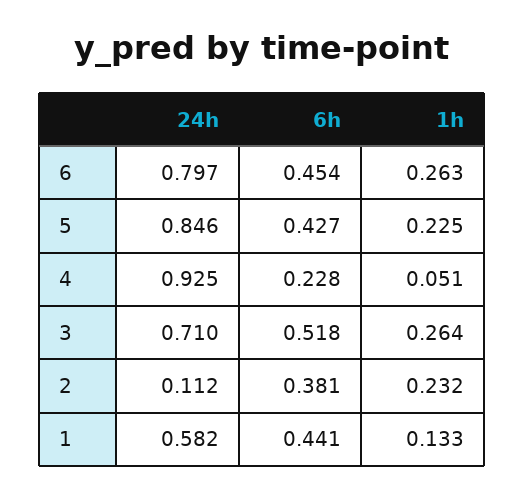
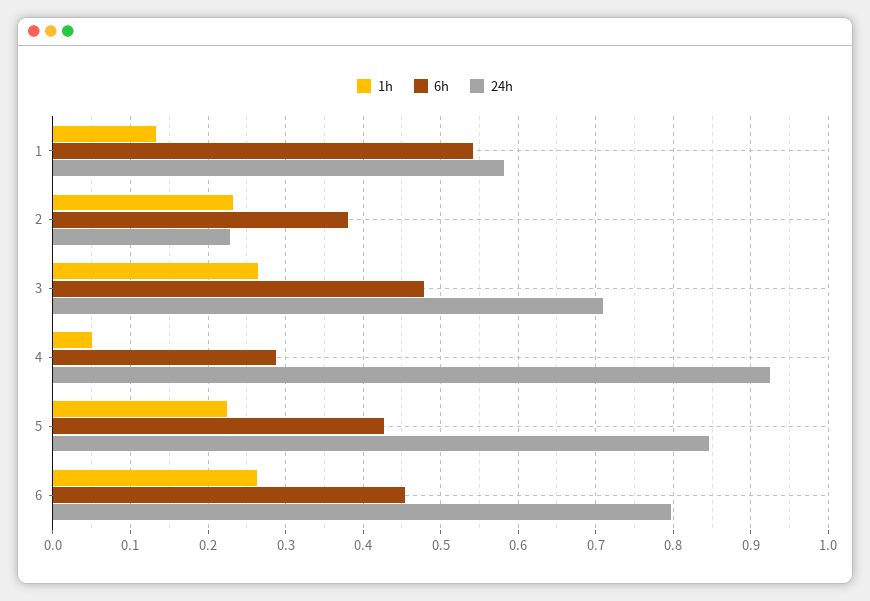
  {
    "24h": {
      "6": 0.797,
      "5": 0.846,
      "4": 0.925,
      "3": 0.71,
-     "2": 0.112,
+     "2": 0.23,
      "1": 0.582
    },
    "6h": {
      "6": 0.454,
      "5": 0.427,
-     "4": 0.228,
+     "4": 0.29,
-     "3": 0.518,
+     "3": 0.48,
      "2": 0.381,
-     "1": 0.441
+     "1": 0.54
    },
    "1h": {
      "6": 0.263,
      "5": 0.225,
      "4": 0.051,
      "3": 0.264,
      "2": 0.232,
      "1": 0.133
    }
  }

